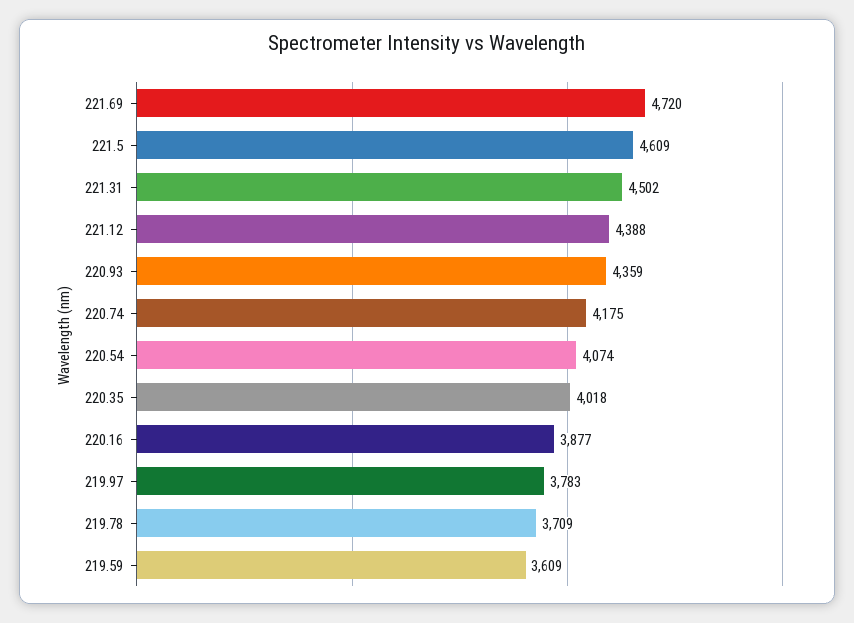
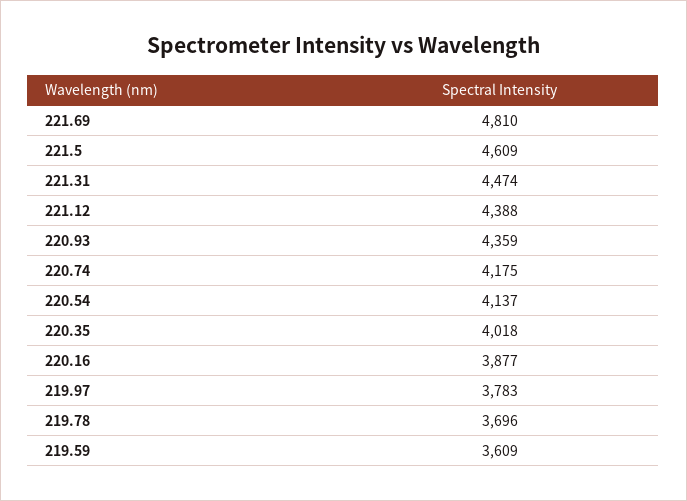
  {
-   "221.69": 4720,
+   "221.69": 4810,
    "221.5": 4609,
-   "221.31": 4502,
+   "221.31": 4474,
    "221.12": 4388,
    "220.93": 4359,
    "220.74": 4175,
-   "220.54": 4074,
+   "220.54": 4137,
    "220.35": 4018,
    "220.16": 3877,
    "219.97": 3783,
-   "219.78": 3709,
+   "219.78": 3696,
    "219.59": 3609
  }

